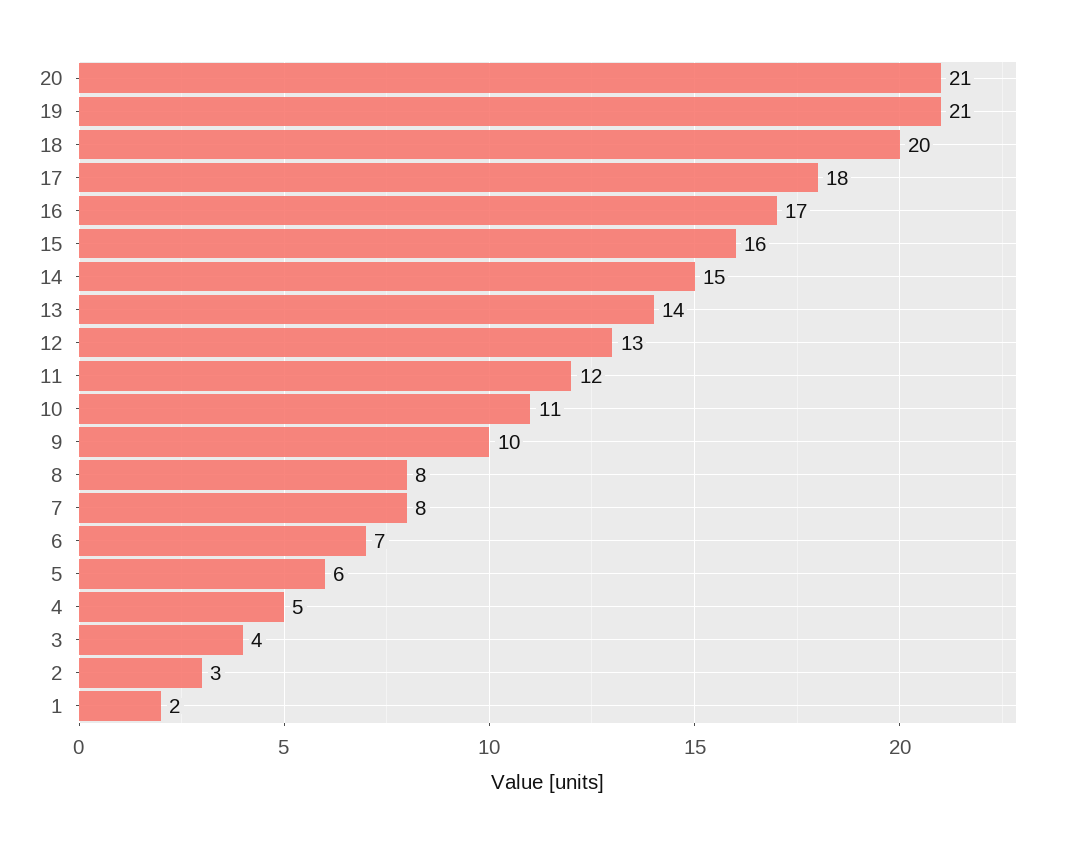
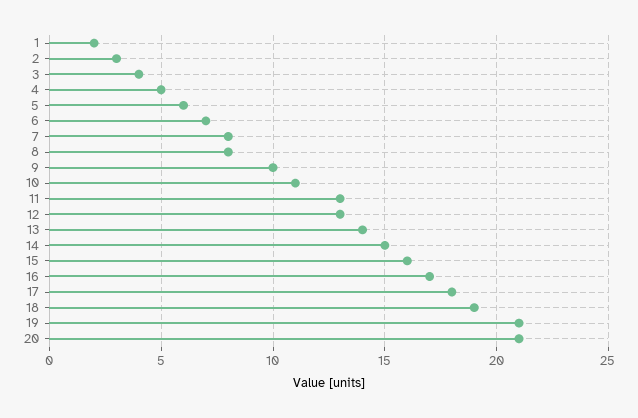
  {
    "20": 21,
    "19": 21,
-   "18": 20,
+   "18": 19,
    "17": 18,
    "16": 17,
    "15": 16,
    "14": 15,
    "13": 14,
    "12": 13,
-   "11": 12,
+   "11": 13,
    "10": 11,
    "9": 10,
    "8": 8,
    "7": 8,
    "6": 7,
    "5": 6,
    "4": 5,
    "3": 4,
    "2": 3,
    "1": 2
  }

